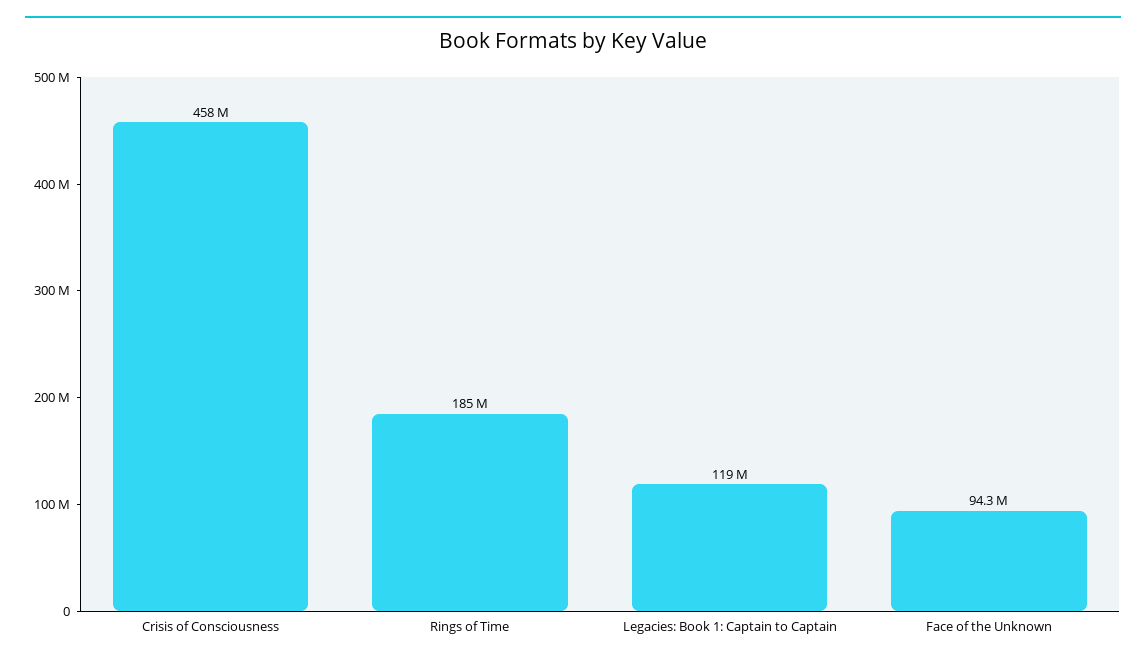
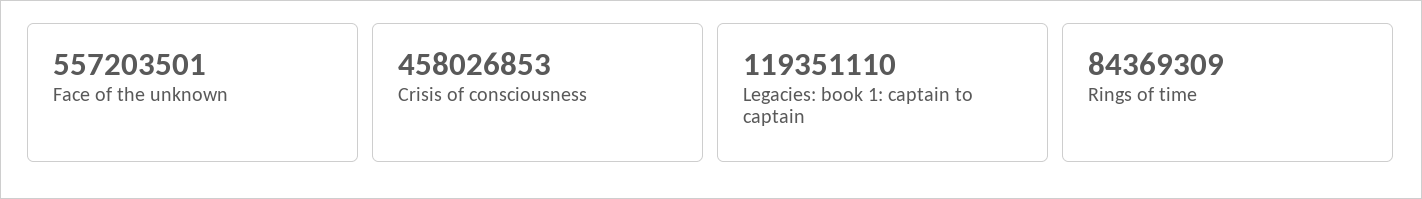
  {
    "Crisis of Consciousness": 458026853,
-   "Rings of Time": 185000000,
+   "Rings of Time": 84369309,
    "Legacies: Book 1: Captain to Captain": 119351110,
-   "Face of the Unknown": 94300000
+   "Face of the Unknown": 557203501
  }

